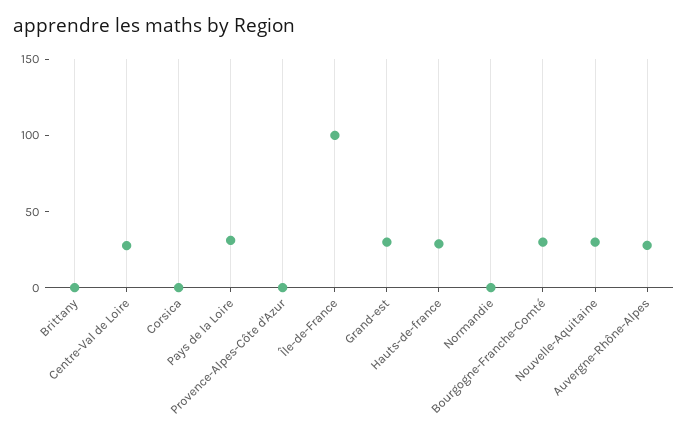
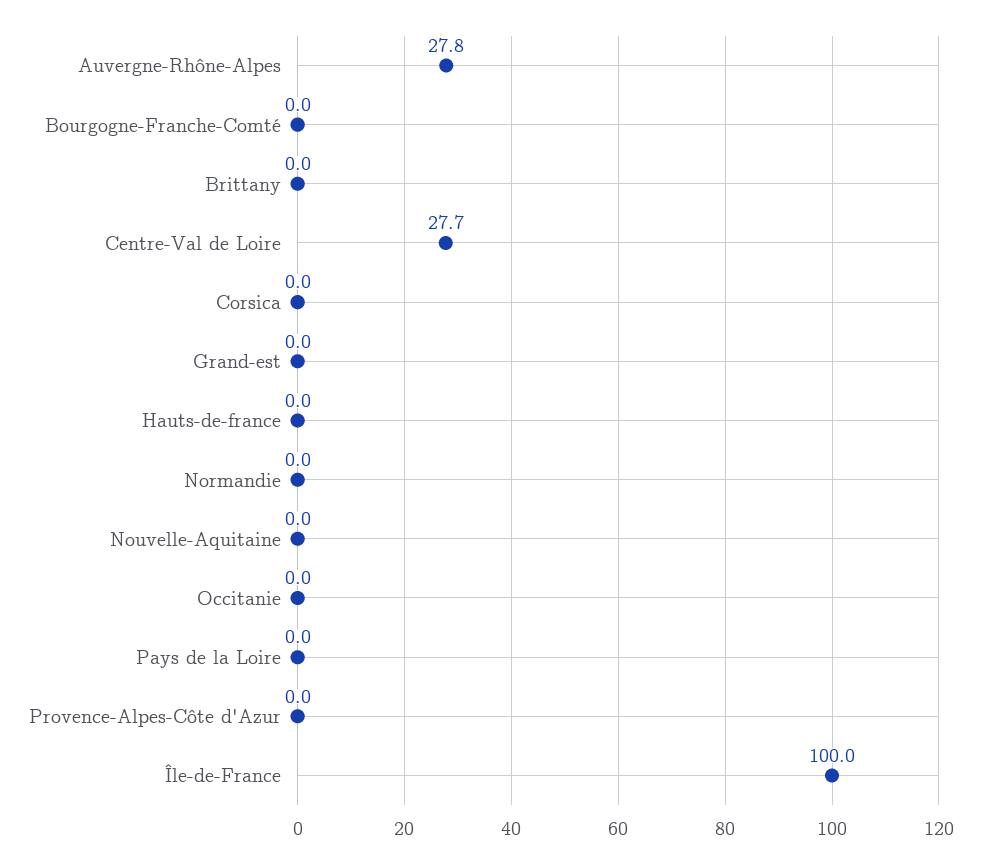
  {
    "Brittany": 0,
    "Centre-Val de Loire": 27.7,
    "Corsica": 0,
-   "Pays de la Loire": 30,
+   "Pays de la Loire": 0,
    "Provence-Alpes-Côte d'Azur": 0,
    "Île-de-France": 100,
-   "Grand-est": 30,
+   "Grand-est": 0,
-   "Hauts-de-france": 30,
+   "Hauts-de-france": 0,
    "Normandie": 0,
-   "Bourgogne-Franche-Comté": 30,
+   "Bourgogne-Franche-Comté": 0,
-   "Nouvelle-Aquitaine": 30,
+   "Nouvelle-Aquitaine": 0,
-   "Auvergne-Rhône-Alpes": 27.8
+   "Auvergne-Rhône-Alpes": 27.8,
+   "Occitanie": 0
  }

